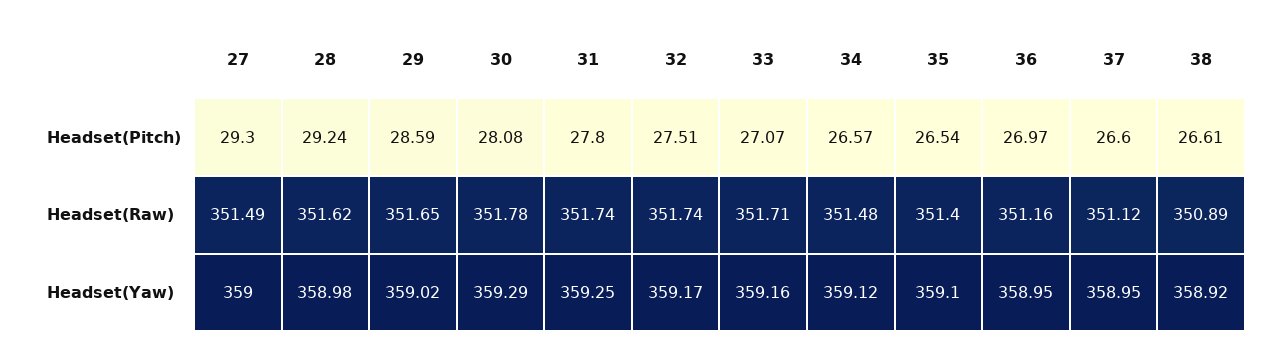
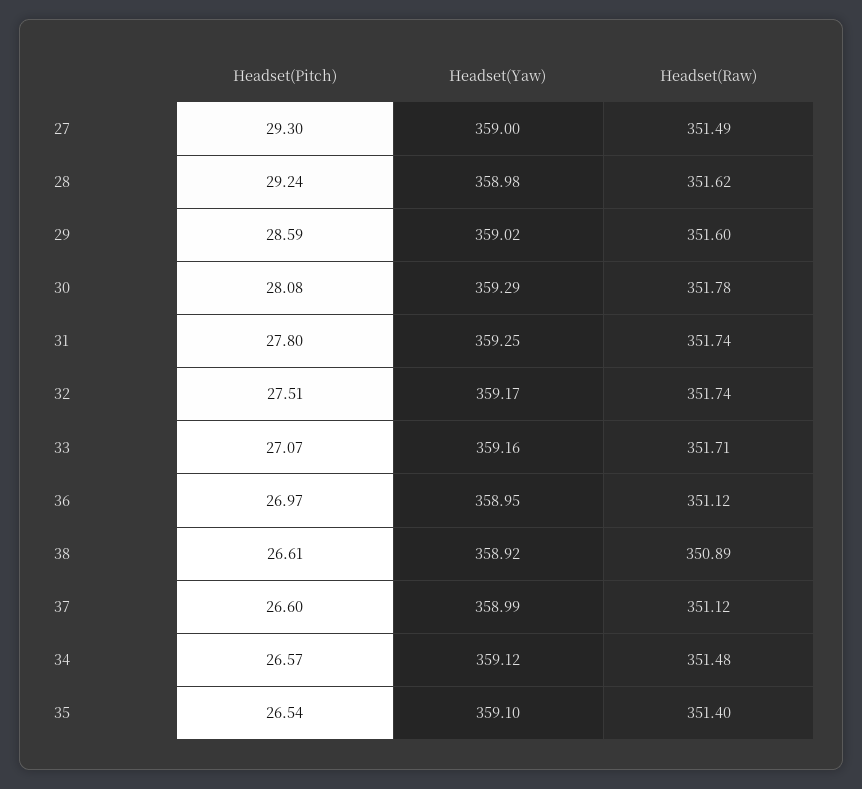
  {
    "27": {
      "Headset(Pitch)": 29.3,
      "Headset(Raw)": 351.49,
      "Headset(Yaw)": 359
    },
    "28": {
      "Headset(Pitch)": 29.24,
      "Headset(Raw)": 351.62,
      "Headset(Yaw)": 358.98
    },
    "29": {
      "Headset(Pitch)": 28.59,
-     "Headset(Raw)": 351.65,
+     "Headset(Raw)": 351.6,
      "Headset(Yaw)": 359.02
    },
    "30": {
      "Headset(Pitch)": 28.08,
      "Headset(Raw)": 351.78,
      "Headset(Yaw)": 359.29
    },
    "31": {
      "Headset(Pitch)": 27.8,
      "Headset(Raw)": 351.74,
      "Headset(Yaw)": 359.25
    },
    "32": {
      "Headset(Pitch)": 27.51,
      "Headset(Raw)": 351.74,
      "Headset(Yaw)": 359.17
    },
    "33": {
      "Headset(Pitch)": 27.07,
      "Headset(Raw)": 351.71,
      "Headset(Yaw)": 359.16
    },
    "34": {
      "Headset(Pitch)": 26.57,
      "Headset(Raw)": 351.48,
      "Headset(Yaw)": 359.12
    },
    "35": {
      "Headset(Pitch)": 26.54,
      "Headset(Raw)": 351.4,
      "Headset(Yaw)": 359.1
    },
    "36": {
      "Headset(Pitch)": 26.97,
-     "Headset(Raw)": 351.16,
+     "Headset(Raw)": 351.12,
      "Headset(Yaw)": 358.95
    },
    "37": {
      "Headset(Pitch)": 26.6,
      "Headset(Raw)": 351.12,
-     "Headset(Yaw)": 358.95
+     "Headset(Yaw)": 358.99
    },
    "38": {
      "Headset(Pitch)": 26.61,
      "Headset(Raw)": 350.89,
      "Headset(Yaw)": 358.92
    }
  }

